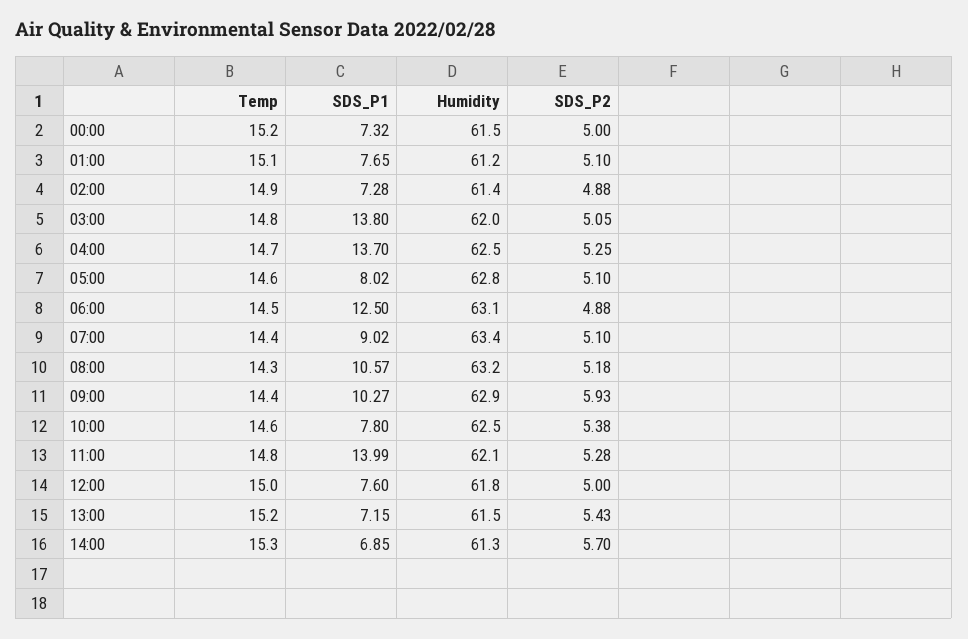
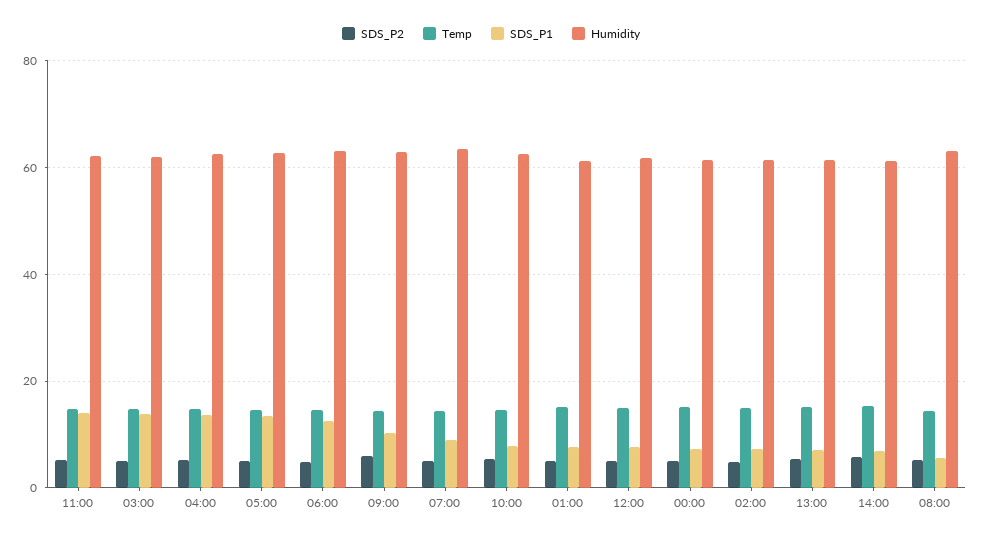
  {
    "Temp": {
      "00:00": 15.2,
      "01:00": 15.1,
      "02:00": 14.9,
      "03:00": 14.8,
      "04:00": 14.7,
      "05:00": 14.6,
      "06:00": 14.5,
      "07:00": 14.4,
      "08:00": 14.3,
      "09:00": 14.4,
      "10:00": 14.6,
      "11:00": 14.8,
      "12:00": 15,
      "13:00": 15.2,
      "14:00": 15.3
    },
    "SDS_P1": {
      "00:00": 7.32,
      "01:00": 7.65,
      "02:00": 7.28,
      "03:00": 13.8,
      "04:00": 13.7,
-     "05:00": 8.02,
+     "05:00": 14,
      "06:00": 12.5,
      "07:00": 9.02,
-     "08:00": 10.57,
+     "08:00": 6,
      "09:00": 10.27,
      "10:00": 7.8,
      "11:00": 13.99,
      "12:00": 7.6,
      "13:00": 7.15,
      "14:00": 6.85
    },
    "Humidity": {
      "00:00": 61.5,
      "01:00": 61.2,
      "02:00": 61.4,
      "03:00": 62,
      "04:00": 62.5,
      "05:00": 62.8,
      "06:00": 63.1,
      "07:00": 63.4,
      "08:00": 63.2,
      "09:00": 62.9,
      "10:00": 62.5,
      "11:00": 62.1,
      "12:00": 61.8,
      "13:00": 61.5,
      "14:00": 61.3
    },
    "SDS_P2": {
      "00:00": 5,
      "01:00": 5.1,
      "02:00": 4.88,
      "03:00": 5.05,
      "04:00": 5.25,
      "05:00": 5.1,
      "06:00": 4.88,
      "07:00": 5.1,
      "08:00": 5.18,
      "09:00": 5.93,
      "10:00": 5.38,
      "11:00": 5.28,
      "12:00": 5,
      "13:00": 5.43,
      "14:00": 5.7
    }
  }

